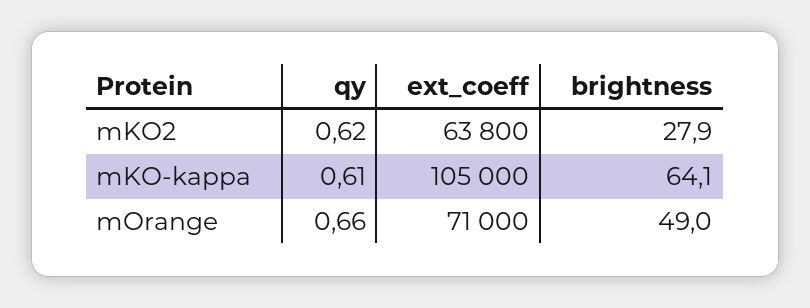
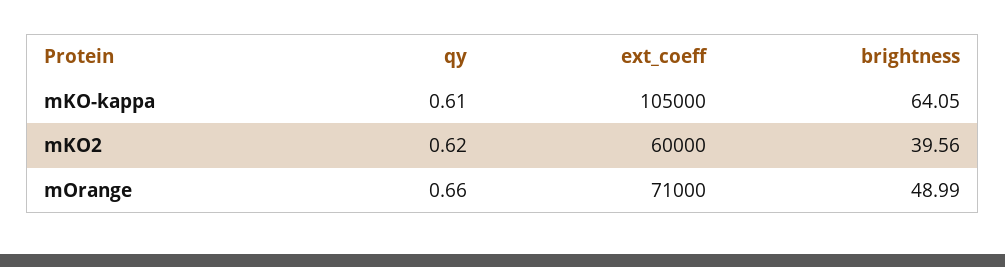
  {
    "qy": {
      "mKO2": 0.62,
      "mKO-kappa": 0.61,
      "mOrange": 0.66
    },
    "ext_coeff": {
-     "mKO2": 63800,
+     "mKO2": 60000,
      "mKO-kappa": 105000,
      "mOrange": 71000
    },
    "brightness": {
-     "mKO2": 27.9,
+     "mKO2": 39.56,
      "mKO-kappa": 64.05,
      "mOrange": 48.99
    }
  }

